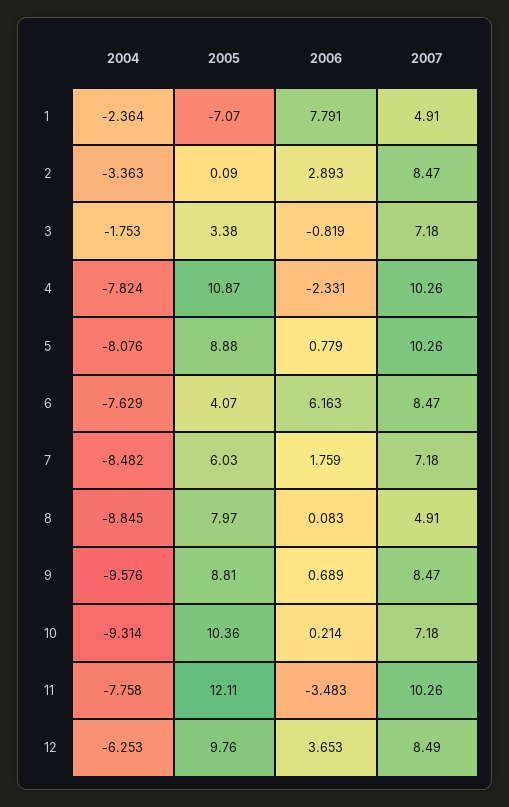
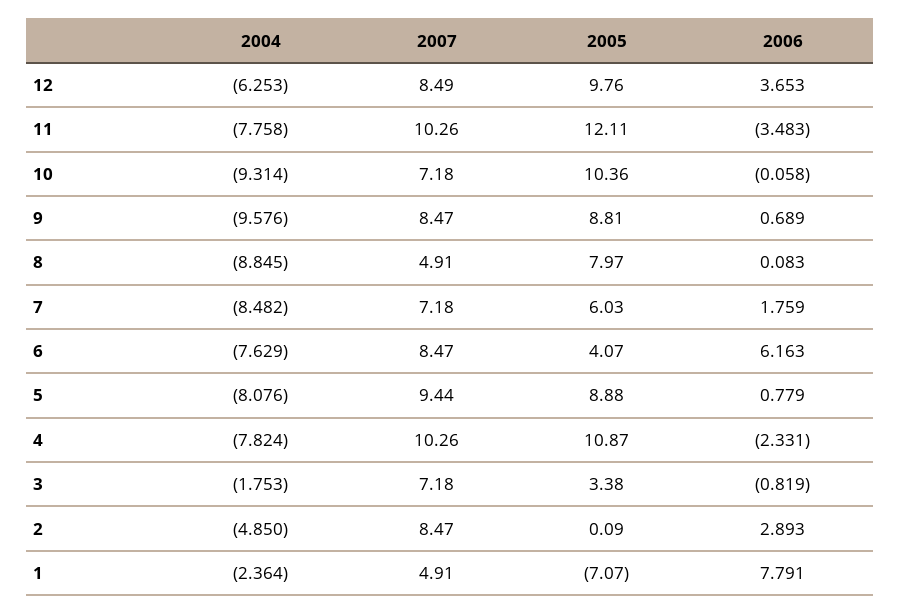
  {
    "2004": {
      "1": -2.364,
-     "2": -3.363,
+     "2": -4.85,
      "3": -1.753,
      "4": -7.824,
      "5": -8.076,
      "6": -7.629,
      "7": -8.482,
      "8": -8.845,
      "9": -9.576,
      "10": -9.314,
      "11": -7.758,
      "12": -6.253
    },
    "2005": {
      "1": -7.07,
      "2": 0.09,
      "3": 3.38,
      "4": 10.87,
      "5": 8.88,
      "6": 4.07,
      "7": 6.03,
      "8": 7.97,
      "9": 8.81,
      "10": 10.36,
      "11": 12.11,
      "12": 9.76
    },
    "2006": {
      "1": 7.791,
      "2": 2.893,
      "3": -0.819,
      "4": -2.331,
      "5": 0.779,
      "6": 6.163,
      "7": 1.759,
      "8": 0.083,
      "9": 0.689,
-     "10": 0.214,
+     "10": -0.058,
      "11": -3.483,
      "12": 3.653
    },
    "2007": {
      "1": 4.91,
      "2": 8.47,
      "3": 7.18,
      "4": 10.26,
-     "5": 10.26,
+     "5": 9.44,
      "6": 8.47,
      "7": 7.18,
      "8": 4.91,
      "9": 8.47,
      "10": 7.18,
      "11": 10.26,
      "12": 8.49
    }
  }

